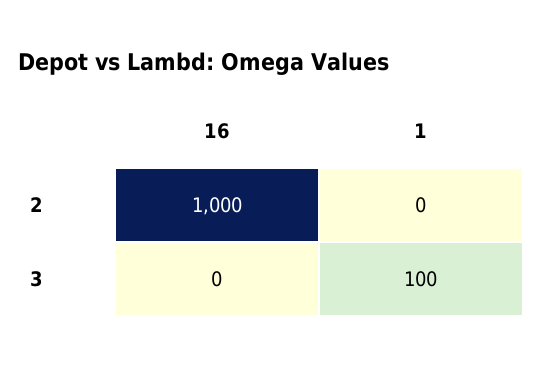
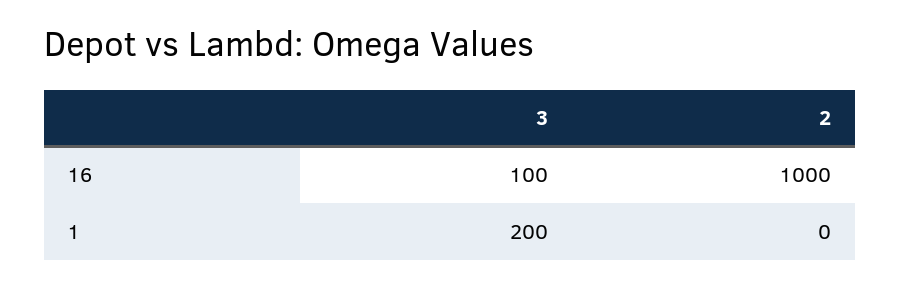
  {
    "16": {
      "2": 1000,
-     "3": 0
+     "3": 100
    },
    "1": {
      "2": 0,
-     "3": 100
+     "3": 200
    }
  }

